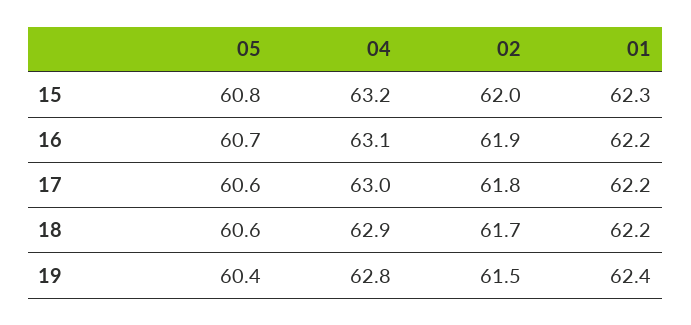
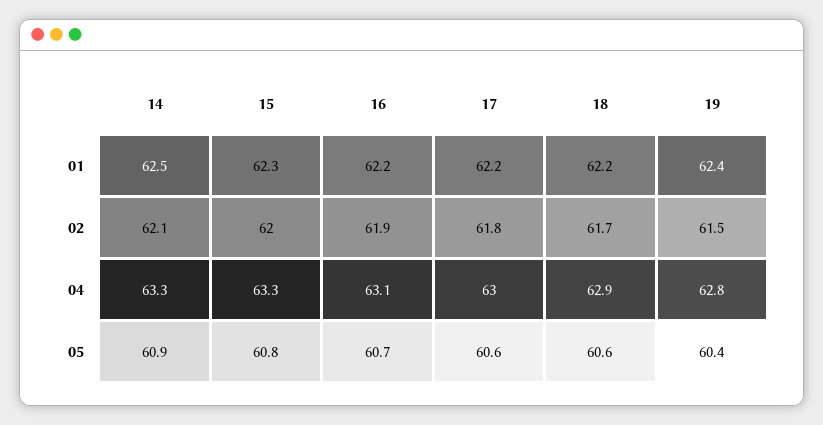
  {
    "05": {
      "15": 60.8,
      "16": 60.7,
      "17": 60.6,
      "18": 60.6,
-     "19": 60.4
+     "19": 60.4,
+     "14": 60.9
    },
    "04": {
-     "15": 63.2,
+     "15": 63.3,
      "16": 63.1,
      "17": 63,
      "18": 62.9,
-     "19": 62.8
+     "19": 62.8,
+     "14": 63.3
    },
    "02": {
      "15": 62,
      "16": 61.9,
      "17": 61.8,
      "18": 61.7,
-     "19": 61.5
+     "19": 61.5,
+     "14": 62.1
    },
    "01": {
      "15": 62.3,
      "16": 62.2,
      "17": 62.2,
      "18": 62.2,
-     "19": 62.4
+     "19": 62.4,
+     "14": 62.5
    }
  }

